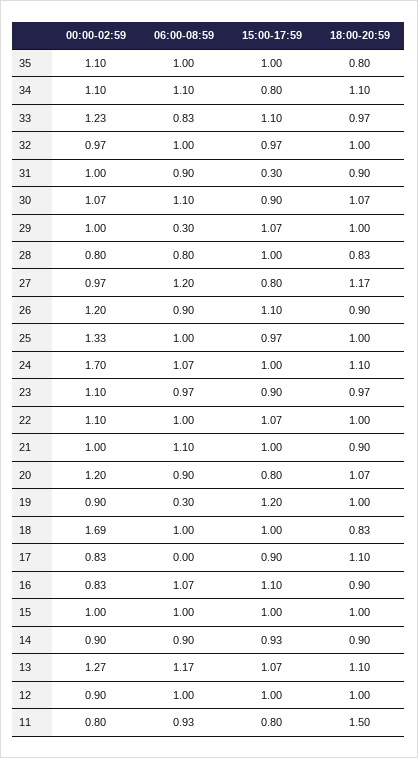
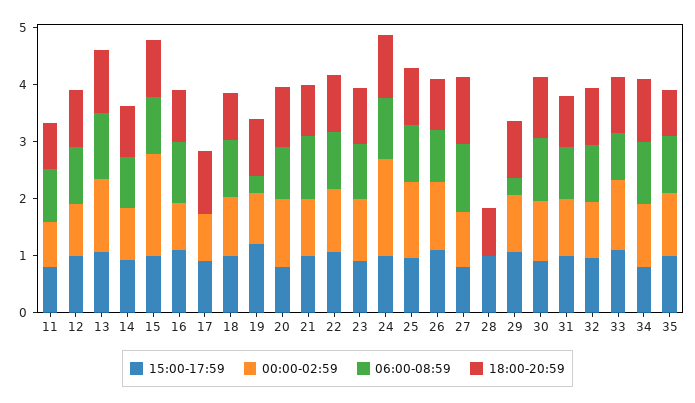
  {
    "00:00-02:59": {
      "35": 1.1,
      "34": 1.1,
      "33": 1.23,
      "32": 0.97,
      "31": 1,
      "30": 1.07,
      "29": 1,
-     "28": 0.8,
+     "28": 0,
      "27": 0.97,
      "26": 1.2,
      "25": 1.33,
      "24": 1.7,
      "23": 1.1,
      "22": 1.1,
      "21": 1,
      "20": 1.2,
      "19": 0.9,
-     "18": 1.69,
+     "18": 1,
      "17": 0.83,
      "16": 0.83,
-     "15": 1,
+     "15": 1.8,
      "14": 0.9,
      "13": 1.27,
      "12": 0.9,
      "11": 0.8
    },
    "06:00-08:59": {
      "35": 1,
      "34": 1.1,
      "33": 0.83,
      "32": 1,
      "31": 0.9,
      "30": 1.1,
      "29": 0.3,
-     "28": 0.8,
+     "28": 0,
      "27": 1.2,
      "26": 0.9,
      "25": 1,
      "24": 1.07,
      "23": 0.97,
      "22": 1,
      "21": 1.1,
      "20": 0.9,
      "19": 0.3,
      "18": 1,
      "17": 0,
      "16": 1.07,
      "15": 1,
      "14": 0.9,
      "13": 1.17,
      "12": 1,
      "11": 0.93
    },
    "15:00-17:59": {
      "35": 1,
      "34": 0.8,
      "33": 1.1,
      "32": 0.97,
-     "31": 0.3,
+     "31": 1,
      "30": 0.9,
      "29": 1.07,
      "28": 1,
      "27": 0.8,
      "26": 1.1,
      "25": 0.97,
      "24": 1,
      "23": 0.9,
      "22": 1.07,
      "21": 1,
      "20": 0.8,
      "19": 1.2,
      "18": 1,
      "17": 0.9,
      "16": 1.1,
      "15": 1,
      "14": 0.93,
      "13": 1.07,
      "12": 1,
      "11": 0.8
    },
    "18:00-20:59": {
      "35": 0.8,
      "34": 1.1,
      "33": 0.97,
      "32": 1,
      "31": 0.9,
      "30": 1.07,
      "29": 1,
      "28": 0.83,
      "27": 1.17,
      "26": 0.9,
      "25": 1,
      "24": 1.1,
      "23": 0.97,
      "22": 1,
      "21": 0.9,
      "20": 1.07,
      "19": 1,
      "18": 0.83,
      "17": 1.1,
      "16": 0.9,
      "15": 1,
      "14": 0.9,
      "13": 1.1,
      "12": 1,
-     "11": 1.5
+     "11": 0.8
    }
  }

